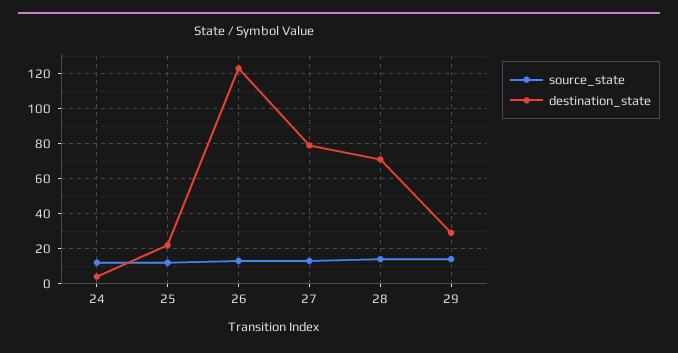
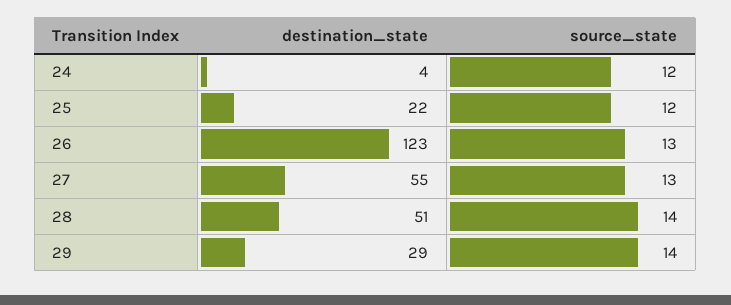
  {
    "source_state": {
      "24": 12,
      "25": 12,
      "26": 13,
      "27": 13,
      "28": 14,
      "29": 14
    },
    "destination_state": {
      "24": 4,
      "25": 22,
      "26": 123,
-     "27": 80,
+     "27": 55,
-     "28": 70,
+     "28": 51,
      "29": 29
    }
  }

